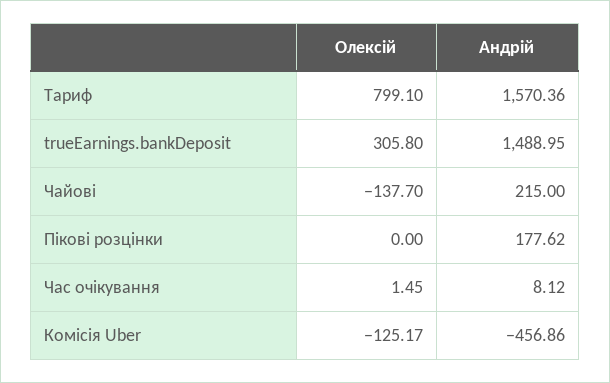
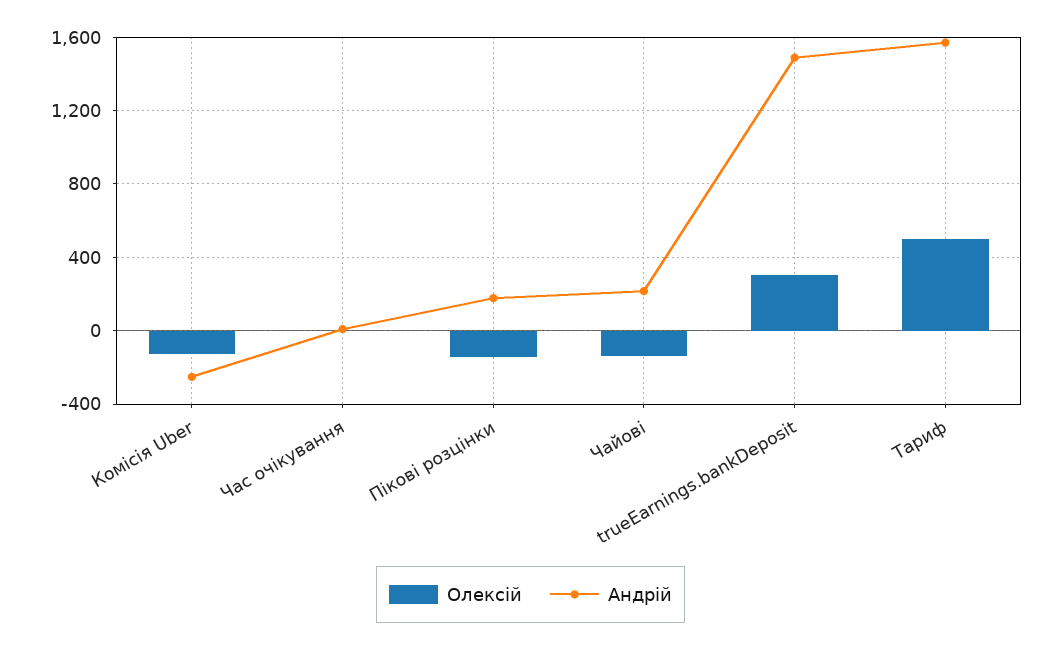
  {
    "Олексій": {
-     "Тариф": 799.1,
+     "Тариф": 500,
      "trueEarnings.bankDeposit": 305.8,
      "Чайові": -137.7,
-     "Пікові розцінки": 0,
+     "Пікові розцінки": -150,
      "Час очікування": 1.45,
      "Комісія Uber": -125.17
    },
    "Андрій": {
      "Тариф": 1570.36,
      "trueEarnings.bankDeposit": 1488.95,
      "Чайові": 215,
      "Пікові розцінки": 177.62,
      "Час очікування": 8.12,
-     "Комісія Uber": -456.86
+     "Комісія Uber": -250
    }
  }

